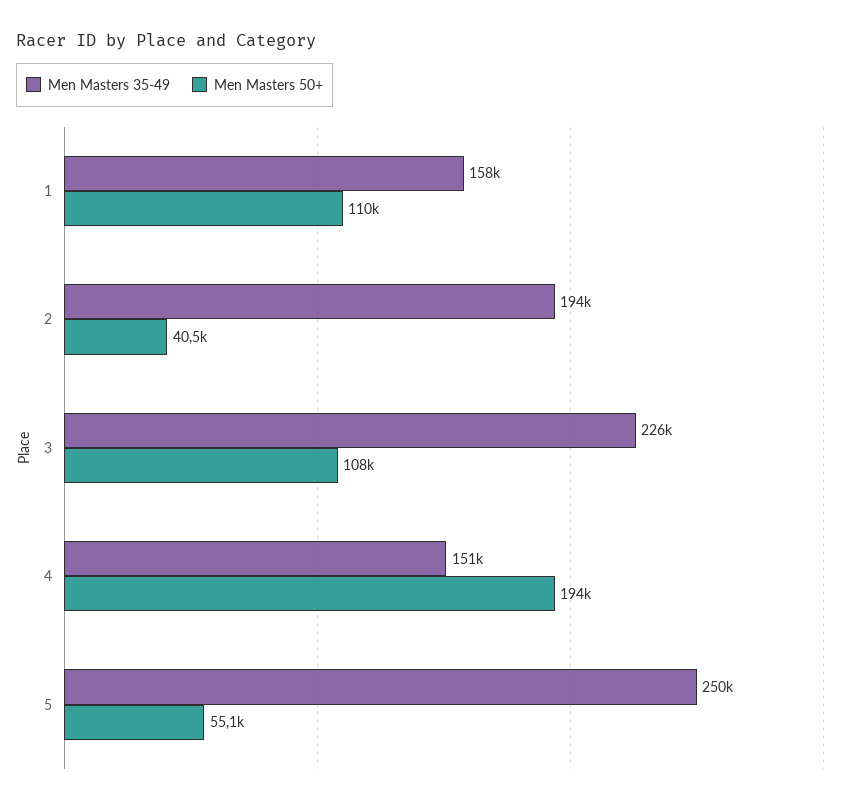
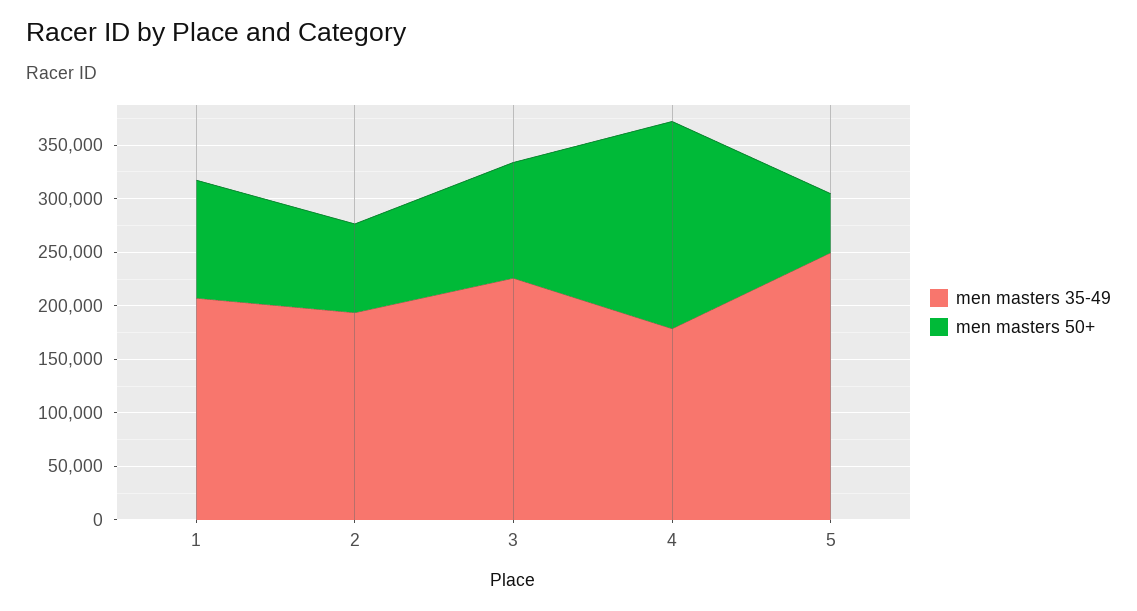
  {
    "Men Masters 35-49": {
-     "1": 158000,
+     "1": 210000,
      "2": 194000,
      "3": 226000,
-     "4": 151000,
+     "4": 180000,
      "5": 250000
    },
    "Men Masters 50+": {
      "1": 110000,
-     "2": 40500,
+     "2": 80000,
      "3": 108000,
      "4": 194000,
      "5": 55100
    }
  }

